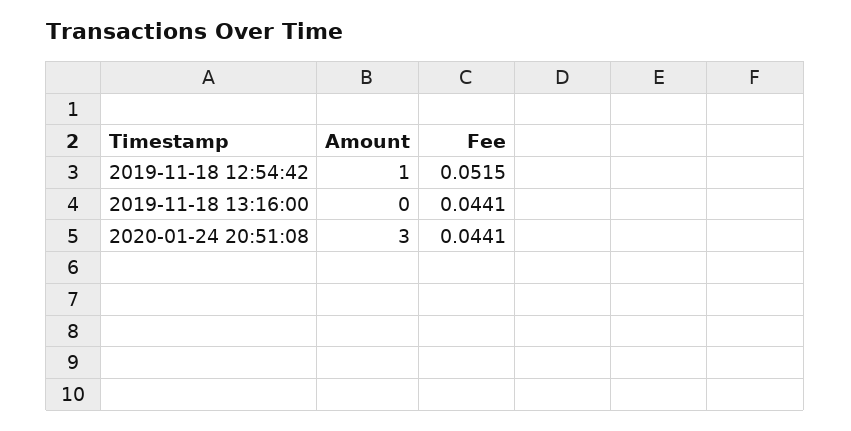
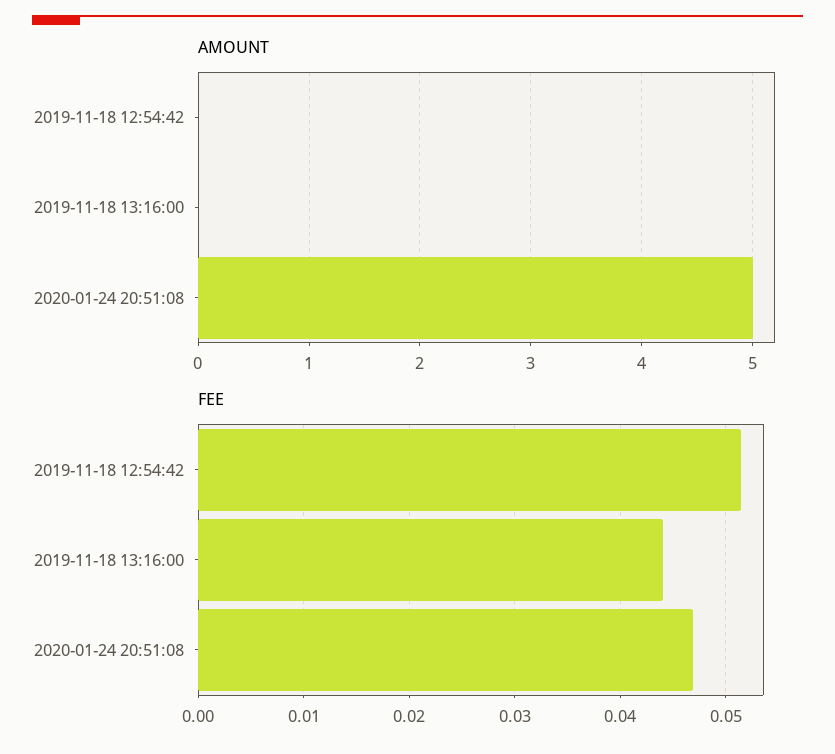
  {
    "Amount": {
-     "2019-11-18 12:54:42": 1,
+     "2019-11-18 12:54:42": 0,
      "2019-11-18 13:16:00": 0,
-     "2020-01-24 20:51:08": 3
+     "2020-01-24 20:51:08": 5
    },
    "Fee": {
      "2019-11-18 12:54:42": 0.0515,
      "2019-11-18 13:16:00": 0.0441,
-     "2020-01-24 20:51:08": 0.0441
+     "2020-01-24 20:51:08": 0.047
    }
  }

